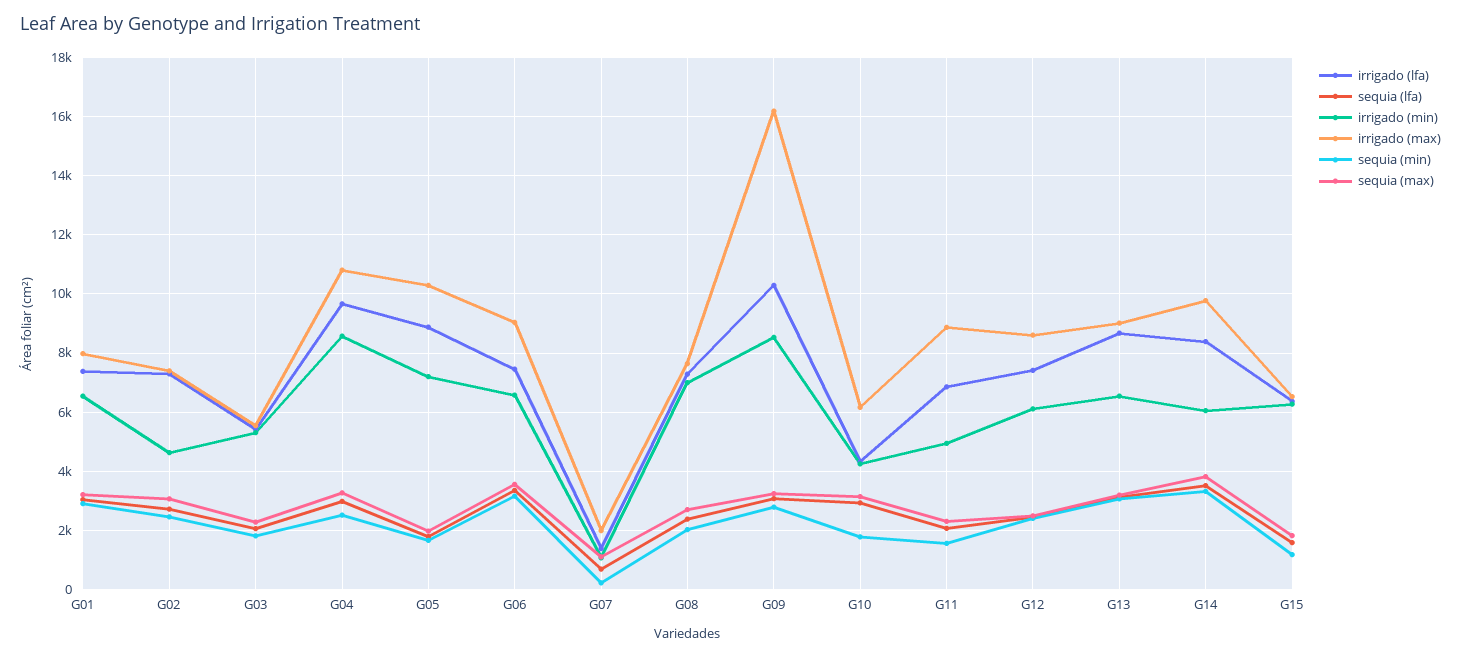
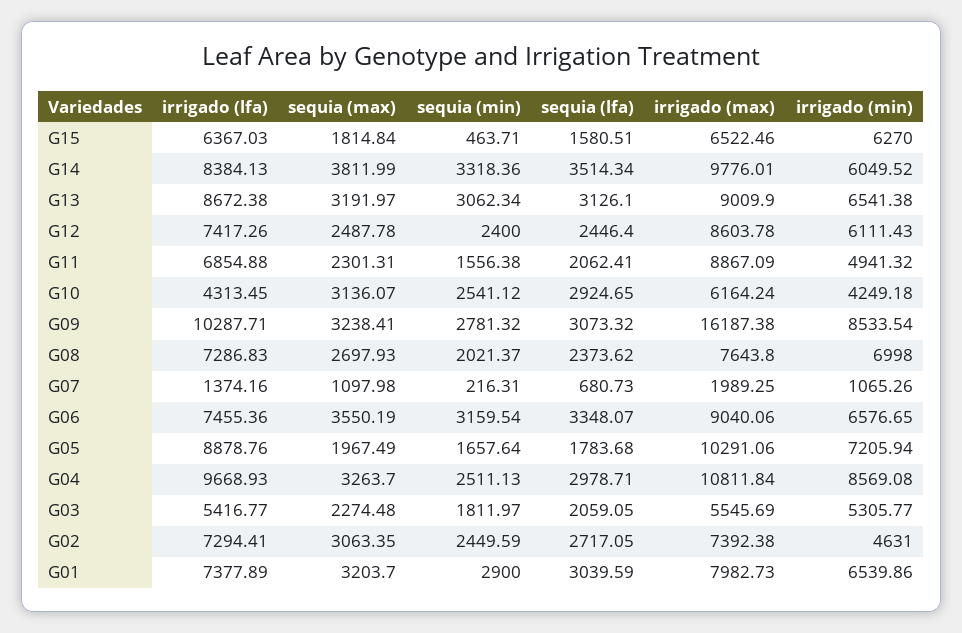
  {
    "irrigado (lfa)": {
      "G01": 7377.89,
      "G02": 7294.41,
      "G03": 5416.77,
      "G04": 9668.93,
      "G05": 8878.76,
      "G06": 7455.36,
      "G07": 1374.16,
      "G08": 7286.83,
      "G09": 10287.71,
      "G10": 4313.45,
      "G11": 6854.88,
      "G12": 7417.26,
      "G13": 8672.38,
      "G14": 8384.13,
      "G15": 6367.03
    },
    "sequia (lfa)": {
      "G01": 3039.59,
      "G02": 2717.05,
      "G03": 2059.05,
      "G04": 2978.71,
      "G05": 1783.68,
      "G06": 3348.07,
      "G07": 680.73,
      "G08": 2373.62,
      "G09": 3073.32,
      "G10": 2924.65,
      "G11": 2062.41,
      "G12": 2446.4,
      "G13": 3126.1,
      "G14": 3514.34,
      "G15": 1580.51
    },
    "irrigado (min)": {
      "G01": 6539.86,
      "G02": 4631,
      "G03": 5305.77,
      "G04": 8569.08,
      "G05": 7205.94,
      "G06": 6576.65,
      "G07": 1065.26,
      "G08": 6998,
      "G09": 8533.54,
      "G10": 4249.18,
      "G11": 4941.32,
      "G12": 6111.43,
      "G13": 6541.38,
      "G14": 6049.52,
      "G15": 6270
    },
    "irrigado (max)": {
      "G01": 7982.73,
      "G02": 7392.38,
      "G03": 5545.69,
      "G04": 10811.84,
      "G05": 10291.06,
      "G06": 9040.06,
      "G07": 1989.25,
      "G08": 7643.8,
      "G09": 16187.38,
      "G10": 6164.24,
      "G11": 8867.09,
      "G12": 8603.78,
      "G13": 9009.9,
      "G14": 9776.01,
      "G15": 6522.46
    },
    "sequia (min)": {
      "G01": 2900,
      "G02": 2449.59,
      "G03": 1811.97,
      "G04": 2511.13,
      "G05": 1657.64,
      "G06": 3159.54,
      "G07": 216.31,
      "G08": 2021.37,
      "G09": 2781.32,
-     "G10": 1750,
+     "G10": 2541.12,
      "G11": 1556.38,
      "G12": 2400,
      "G13": 3062.34,
      "G14": 3318.36,
-     "G15": 1250
+     "G15": 463.71
    },
    "sequia (max)": {
      "G01": 3203.7,
      "G02": 3063.35,
      "G03": 2274.48,
      "G04": 3263.7,
      "G05": 1967.49,
      "G06": 3550.19,
      "G07": 1097.98,
      "G08": 2697.93,
      "G09": 3238.41,
      "G10": 3136.07,
      "G11": 2301.31,
      "G12": 2487.78,
      "G13": 3191.97,
      "G14": 3811.99,
      "G15": 1814.84
    }
  }

